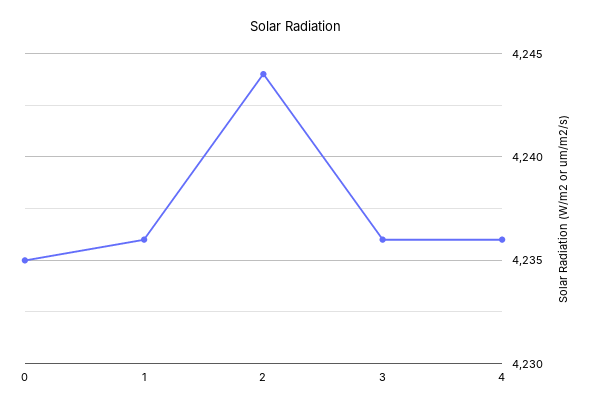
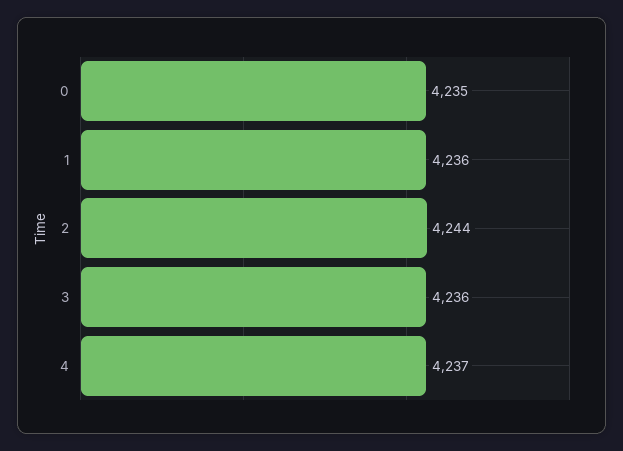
  {
    "0": 4235,
    "1": 4236,
    "2": 4244,
    "3": 4236,
-   "4": 4236
+   "4": 4237
  }

